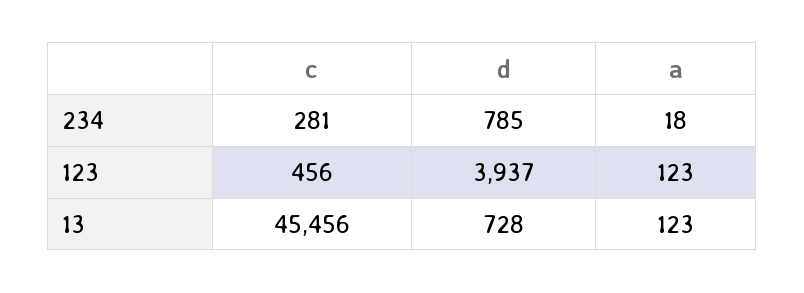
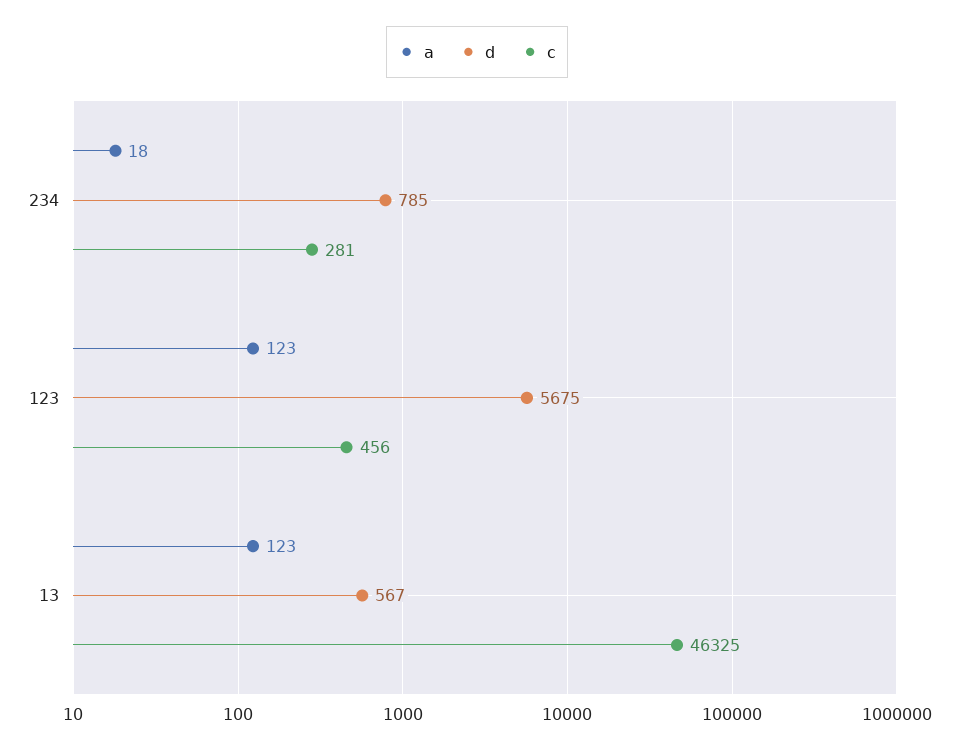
  {
    "c": {
      "234": 281,
      "123": 456,
-     "13": 45456
+     "13": 46325
    },
    "d": {
      "234": 785,
-     "123": 3937,
+     "123": 5675,
-     "13": 728
+     "13": 567
    },
    "a": {
      "234": 18,
      "123": 123,
      "13": 123
    }
  }

